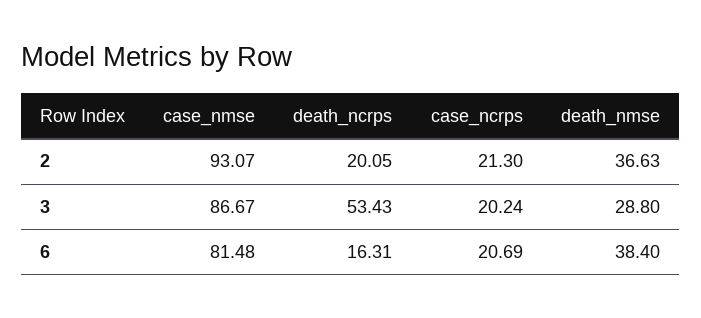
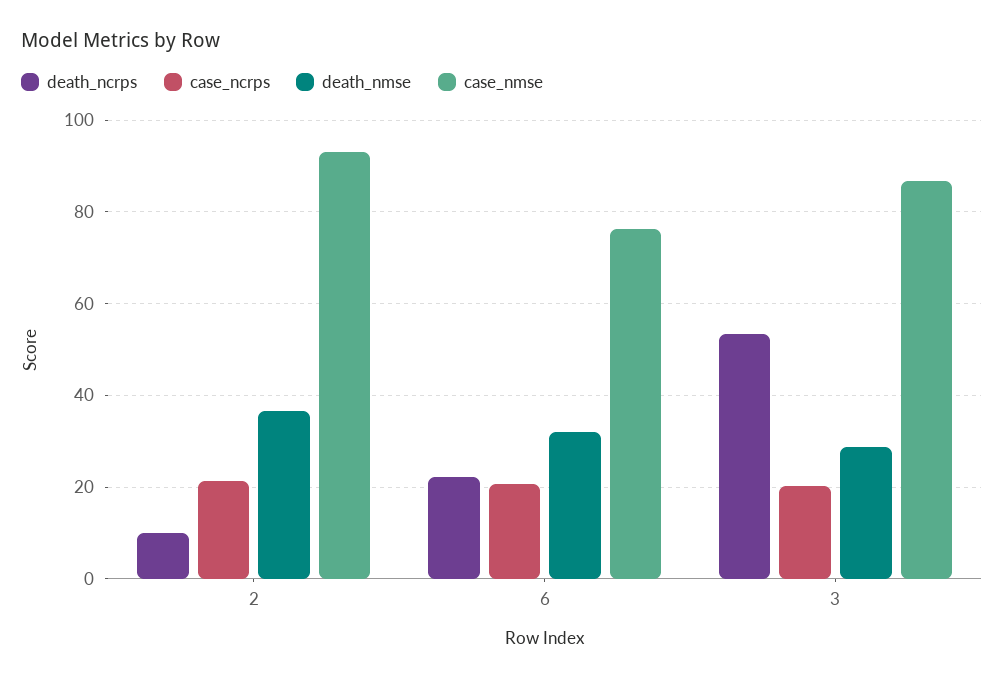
  {
    "case_nmse": {
      "2": 93.07,
      "3": 86.67,
-     "6": 81.48
+     "6": 76
    },
    "death_ncrps": {
-     "2": 20.05,
+     "2": 10,
      "3": 53.43,
-     "6": 16.31
+     "6": 22
    },
    "case_ncrps": {
      "2": 21.3,
      "3": 20.24,
      "6": 20.69
    },
    "death_nmse": {
      "2": 36.63,
      "3": 28.8,
-     "6": 38.4
+     "6": 32
    }
  }

